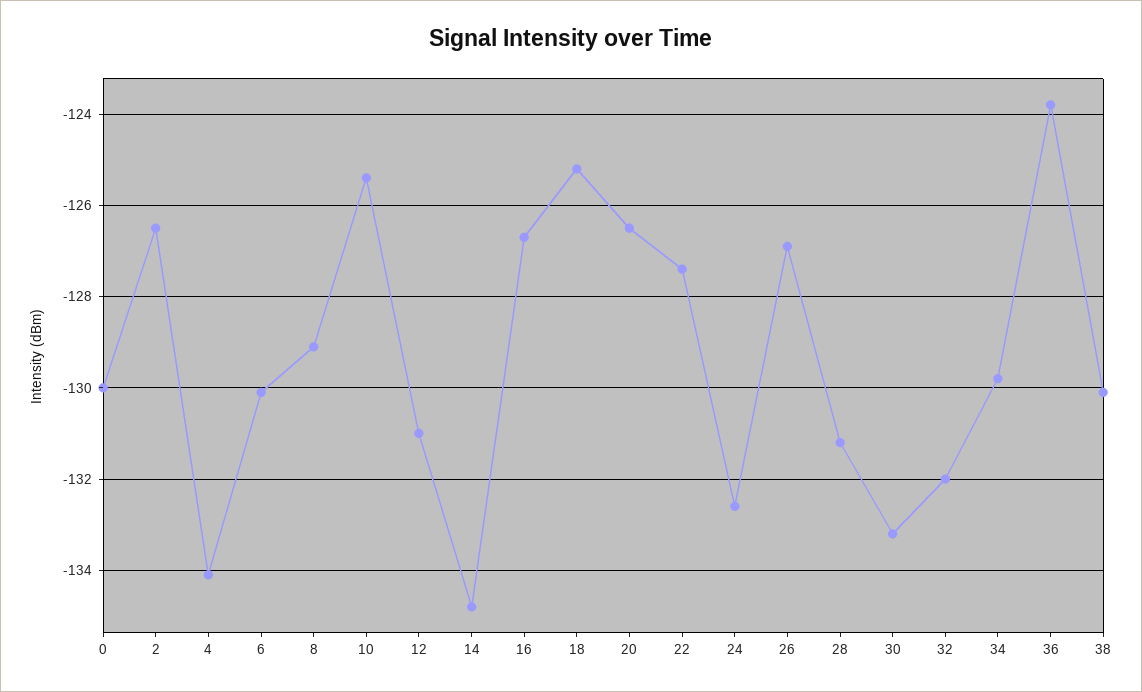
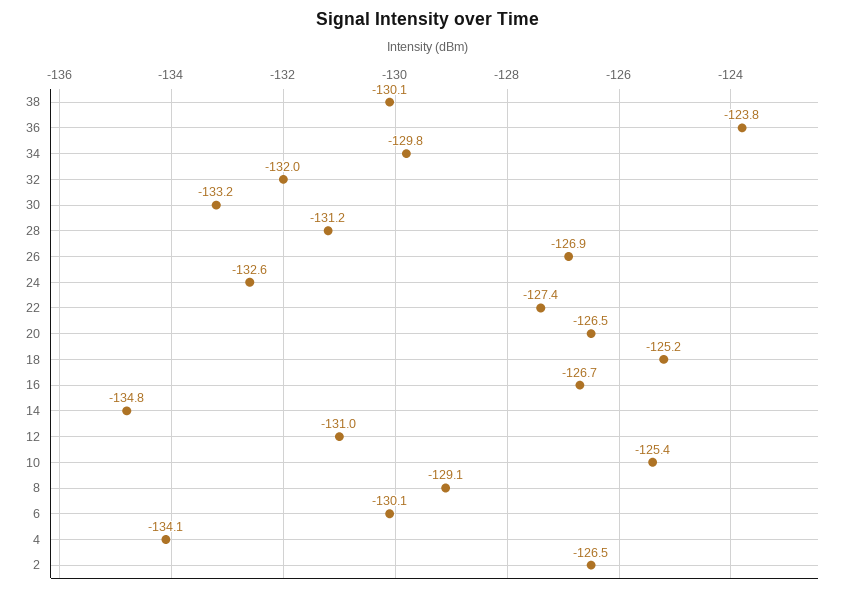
  {
-   "0": -130,
    "2": -126.5,
    "4": -134.1,
    "6": -130.1,
    "8": -129.1,
    "10": -125.4,
    "12": -131,
    "14": -134.8,
    "16": -126.7,
    "18": -125.2,
    "20": -126.5,
    "22": -127.4,
    "24": -132.6,
    "26": -126.9,
    "28": -131.2,
    "30": -133.2,
    "32": -132,
    "34": -129.8,
    "36": -123.8,
    "38": -130.1
  }

